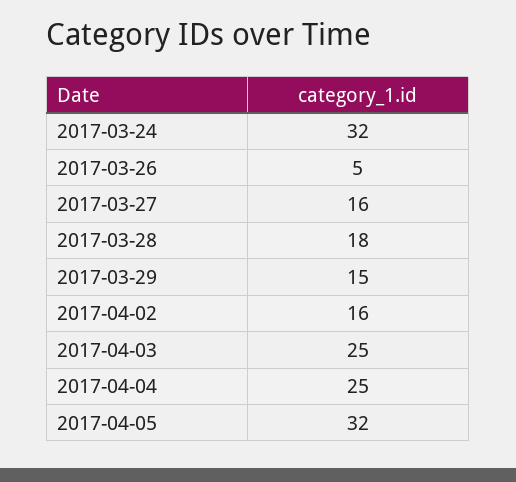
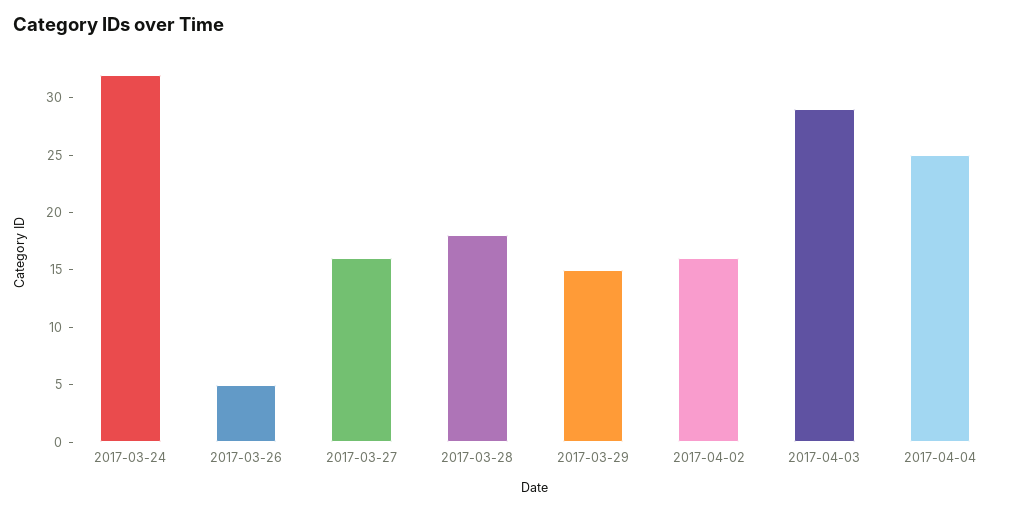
  {
    "2017-03-24": 32,
    "2017-03-26": 5,
    "2017-03-27": 16,
    "2017-03-28": 18,
    "2017-03-29": 15,
    "2017-04-02": 16,
-   "2017-04-03": 25,
+   "2017-04-03": 29,
-   "2017-04-04": 25,
+   "2017-04-04": 25
-   "2017-04-05": 32
  }

